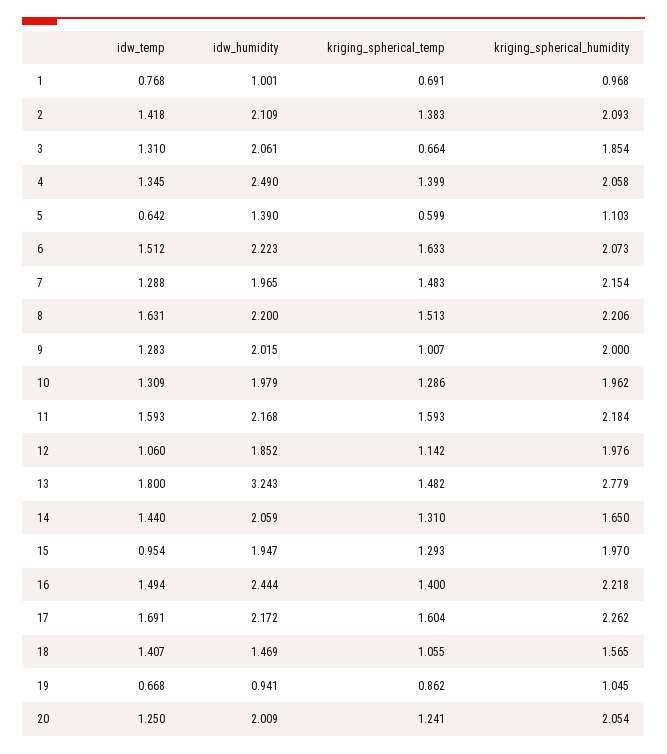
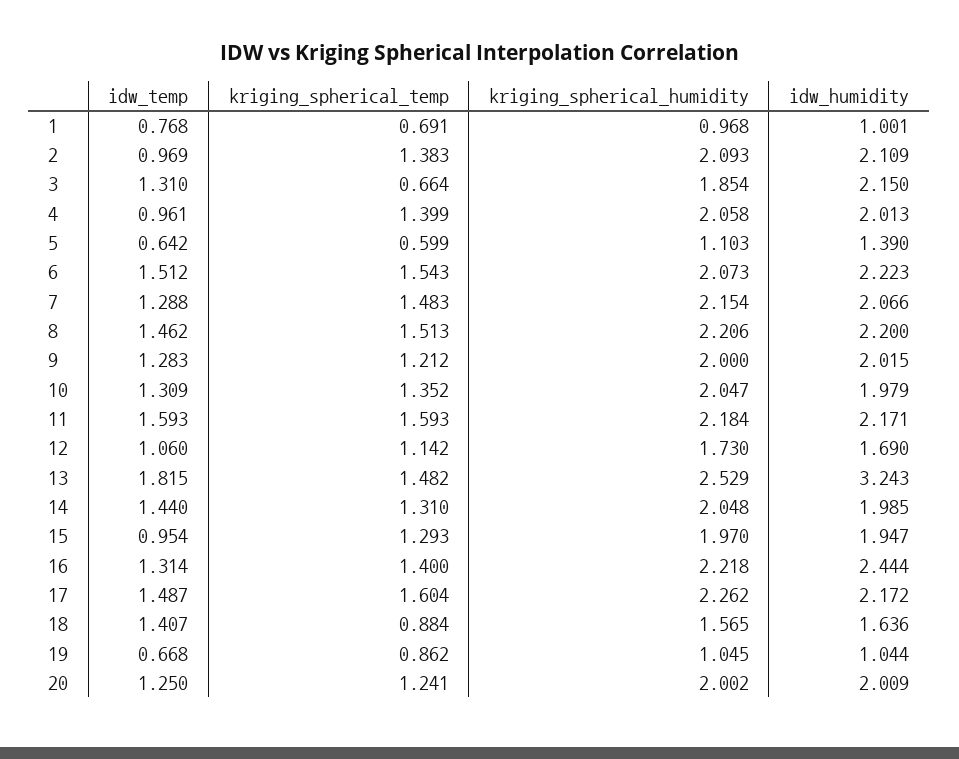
  {
    "idw_temp": {
      "1": 0.768,
-     "2": 1.418,
+     "2": 0.969,
      "3": 1.31,
-     "4": 1.345,
+     "4": 0.961,
      "5": 0.642,
      "6": 1.512,
      "7": 1.288,
-     "8": 1.631,
+     "8": 1.462,
      "9": 1.283,
      "10": 1.309,
      "11": 1.593,
      "12": 1.06,
-     "13": 1.8,
+     "13": 1.815,
      "14": 1.44,
      "15": 0.954,
-     "16": 1.494,
+     "16": 1.314,
-     "17": 1.691,
+     "17": 1.487,
      "18": 1.407,
      "19": 0.668,
      "20": 1.25
    },
    "idw_humidity": {
      "1": 1.001,
      "2": 2.109,
-     "3": 2.061,
+     "3": 2.15,
-     "4": 2.49,
+     "4": 2.013,
      "5": 1.39,
      "6": 2.223,
-     "7": 1.965,
+     "7": 2.066,
      "8": 2.2,
      "9": 2.015,
      "10": 1.979,
-     "11": 2.168,
+     "11": 2.171,
-     "12": 1.852,
+     "12": 1.69,
      "13": 3.243,
-     "14": 2.059,
+     "14": 1.985,
      "15": 1.947,
      "16": 2.444,
      "17": 2.172,
-     "18": 1.469,
+     "18": 1.636,
-     "19": 0.941,
+     "19": 1.044,
      "20": 2.009
    },
    "kriging_spherical_temp": {
      "1": 0.691,
      "2": 1.383,
      "3": 0.664,
      "4": 1.399,
      "5": 0.599,
-     "6": 1.633,
+     "6": 1.543,
      "7": 1.483,
      "8": 1.513,
-     "9": 1.007,
+     "9": 1.212,
-     "10": 1.286,
+     "10": 1.352,
      "11": 1.593,
      "12": 1.142,
      "13": 1.482,
      "14": 1.31,
      "15": 1.293,
      "16": 1.4,
      "17": 1.604,
-     "18": 1.055,
+     "18": 0.884,
      "19": 0.862,
      "20": 1.241
    },
    "kriging_spherical_humidity": {
      "1": 0.968,
      "2": 2.093,
      "3": 1.854,
      "4": 2.058,
      "5": 1.103,
      "6": 2.073,
      "7": 2.154,
      "8": 2.206,
      "9": 2,
-     "10": 1.962,
+     "10": 2.047,
      "11": 2.184,
-     "12": 1.976,
+     "12": 1.73,
-     "13": 2.779,
+     "13": 2.529,
-     "14": 1.65,
+     "14": 2.048,
      "15": 1.97,
      "16": 2.218,
      "17": 2.262,
      "18": 1.565,
      "19": 1.045,
-     "20": 2.054
+     "20": 2.002
    }
  }

